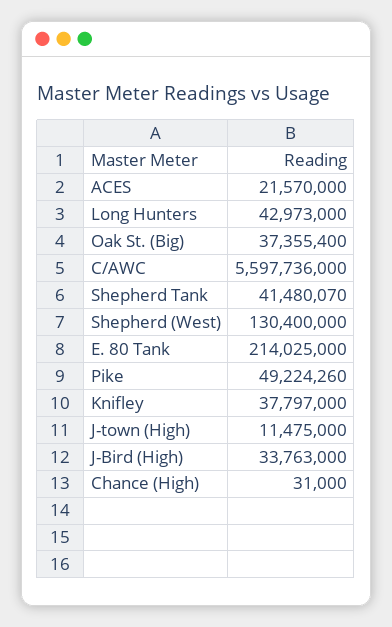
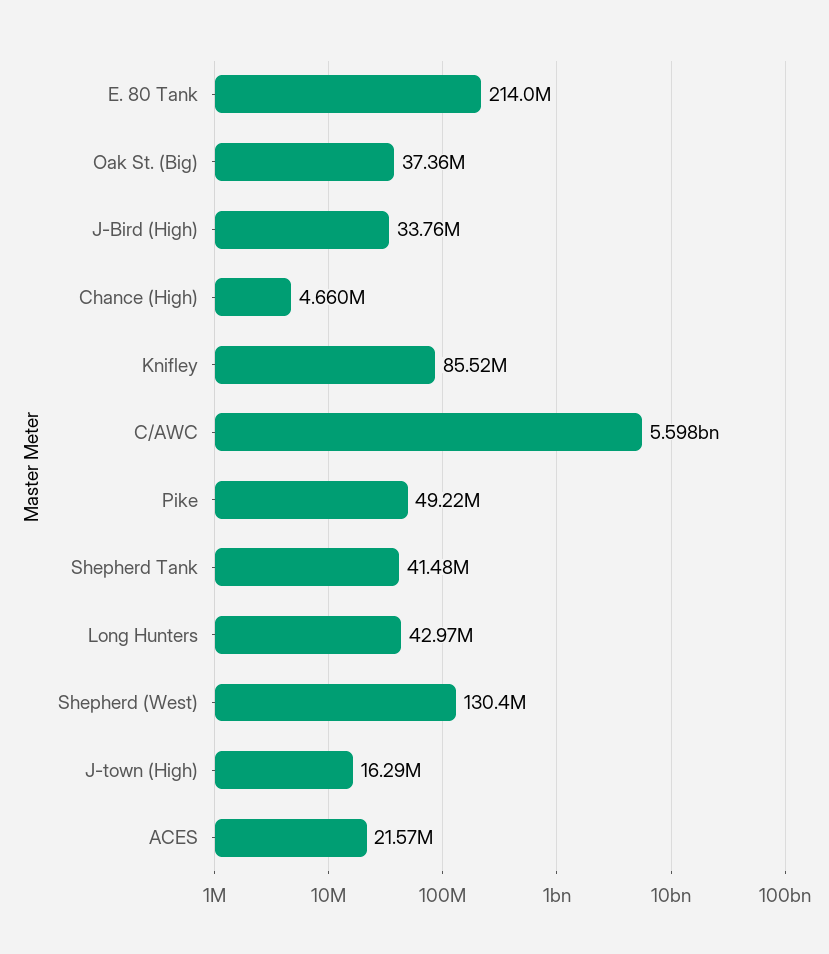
  {
    "ACES": 21570000,
    "Long Hunters": 42973000,
    "Oak St. (Big)": 37355400,
    "C/AWC": 5597736000,
    "Shepherd Tank": 41480070,
    "Shepherd (West)": 130400000,
    "E. 80 Tank": 214025000,
    "Pike": 49224260,
-   "Knifley": 37797000,
+   "Knifley": 85520000,
-   "J-town (High)": 11475000,
+   "J-town (High)": 16290000,
    "J-Bird (High)": 33763000,
-   "Chance (High)": 31000
+   "Chance (High)": 4660000
  }

